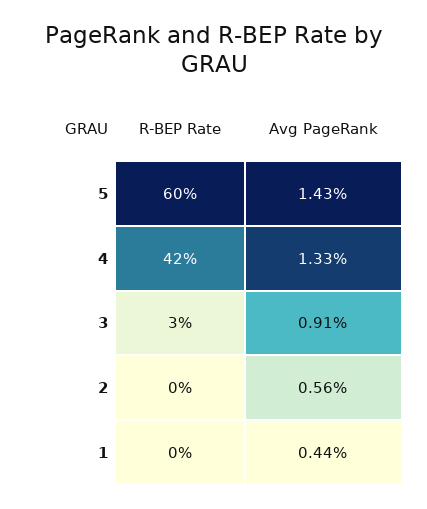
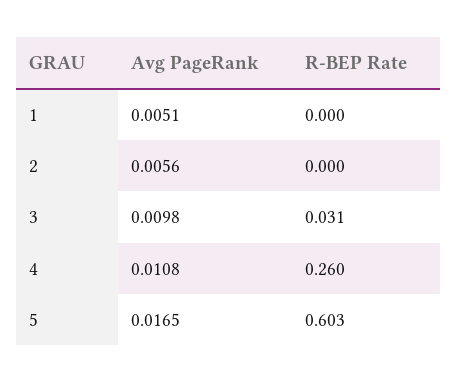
  {
    "R-BEP Rate": {
      "5": 0.603,
-     "4": 0.42,
+     "4": 0.26,
      "3": 0.031,
      "2": 0,
      "1": 0
    },
    "Avg PageRank": {
-     "5": 0.0143,
+     "5": 0.0165,
-     "4": 0.0133,
+     "4": 0.0108,
-     "3": 0.0091,
+     "3": 0.0098,
      "2": 0.0056,
-     "1": 0.0044
+     "1": 0.0051
    }
  }

